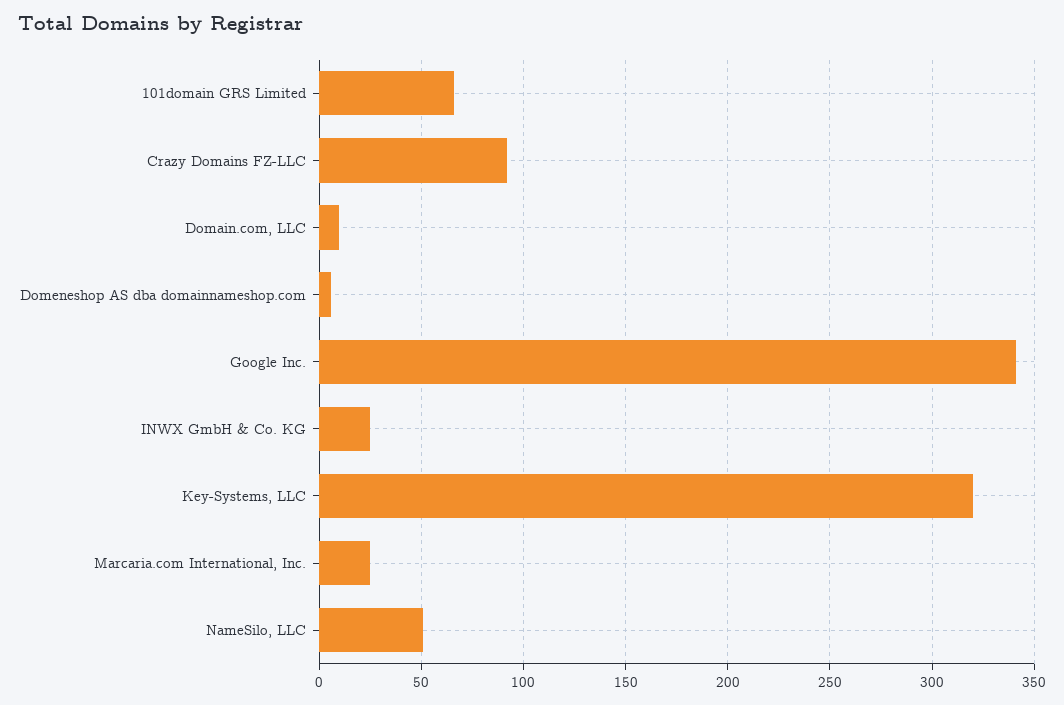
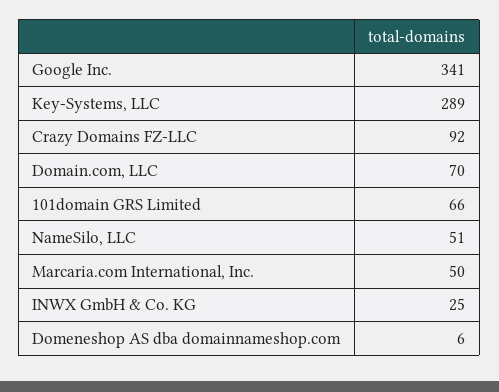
  {
    "101domain GRS Limited": 66,
    "Crazy Domains FZ-LLC": 92,
-   "Domain.com, LLC": 10,
+   "Domain.com, LLC": 70,
    "Domeneshop AS dba domainnameshop.com": 6,
    "Google Inc.": 341,
    "INWX GmbH & Co. KG": 25,
-   "Key-Systems, LLC": 320,
+   "Key-Systems, LLC": 289,
-   "Marcaria.com International, Inc.": 25,
+   "Marcaria.com International, Inc.": 50,
    "NameSilo, LLC": 51
  }

